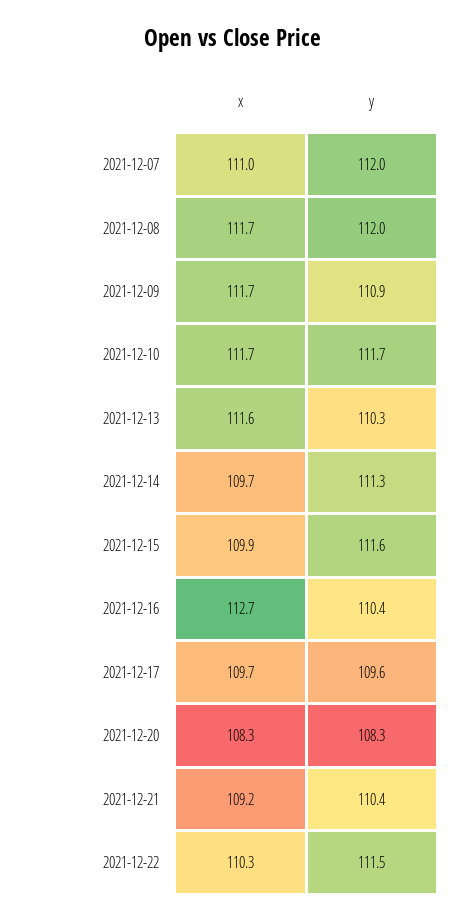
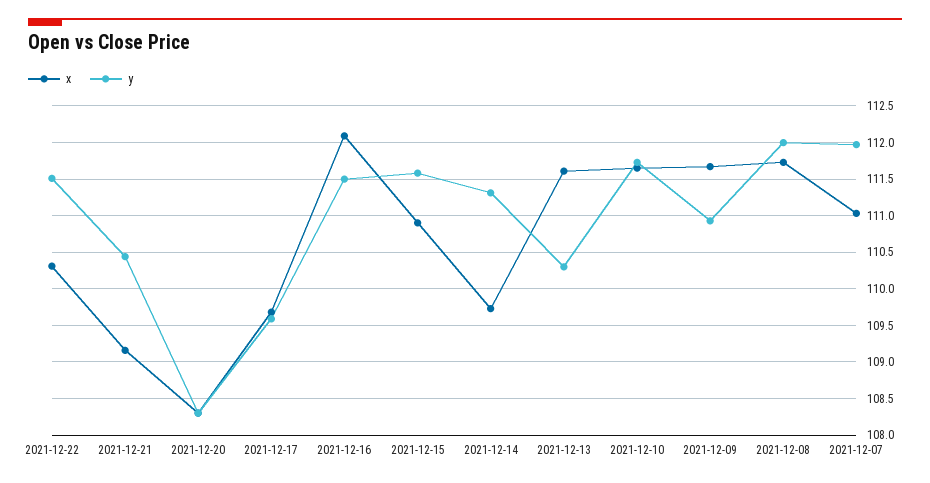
  {
    "x": {
      "2021-12-07": 111,
      "2021-12-08": 111.7,
      "2021-12-09": 111.7,
      "2021-12-10": 111.7,
      "2021-12-13": 111.6,
      "2021-12-14": 109.7,
-     "2021-12-15": 109.9,
+     "2021-12-15": 110.9,
-     "2021-12-16": 112.7,
+     "2021-12-16": 112.1,
      "2021-12-17": 109.7,
      "2021-12-20": 108.3,
      "2021-12-21": 109.2,
      "2021-12-22": 110.3
    },
    "y": {
      "2021-12-07": 112,
      "2021-12-08": 112,
      "2021-12-09": 110.9,
      "2021-12-10": 111.7,
      "2021-12-13": 110.3,
      "2021-12-14": 111.3,
      "2021-12-15": 111.6,
-     "2021-12-16": 110.4,
+     "2021-12-16": 111.5,
      "2021-12-17": 109.6,
      "2021-12-20": 108.3,
      "2021-12-21": 110.4,
      "2021-12-22": 111.5
    }
  }

